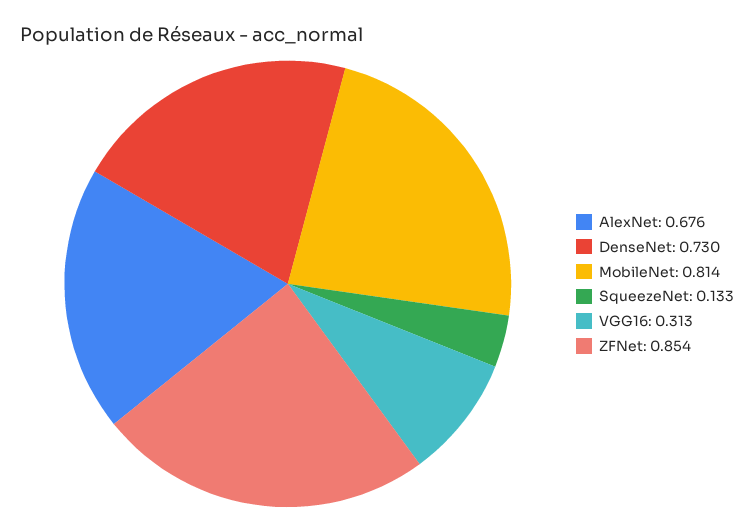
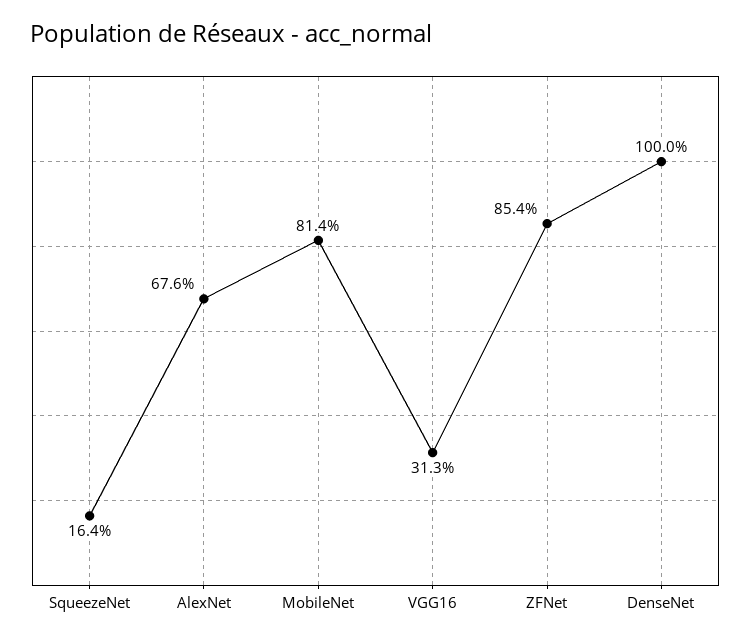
  {
    "AlexNet": 0.676,
-   "DenseNet": 0.73,
+   "DenseNet": 1,
    "MobileNet": 0.814,
-   "SqueezeNet": 0.133,
+   "SqueezeNet": 0.164,
    "VGG16": 0.313,
    "ZFNet": 0.854
  }

